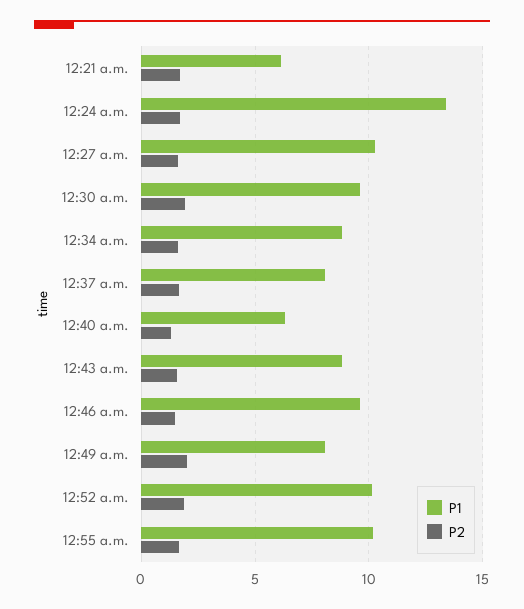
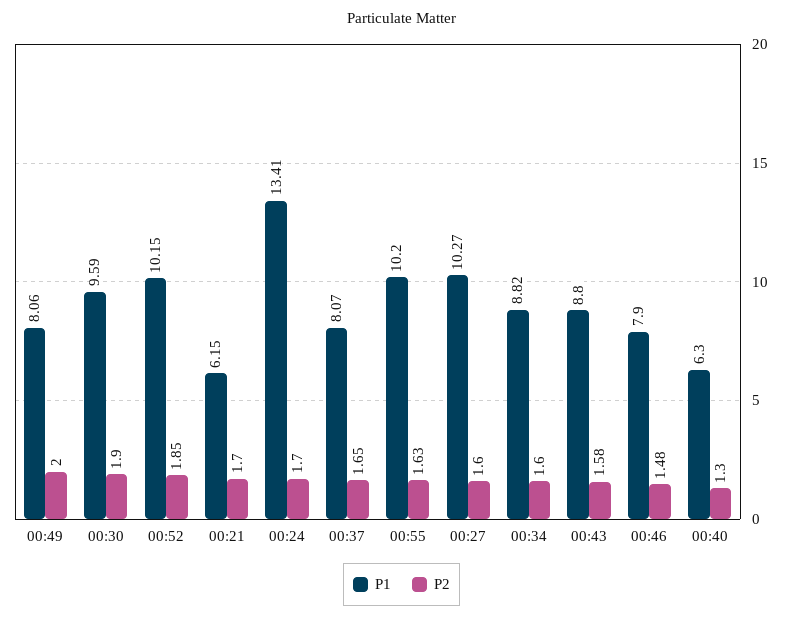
  {
    "P1": {
      "12:21 a.m.": 6.15,
      "12:24 a.m.": 13.41,
      "12:27 a.m.": 10.27,
      "12:30 a.m.": 9.59,
      "12:34 a.m.": 8.82,
      "12:37 a.m.": 8.07,
      "12:40 a.m.": 6.3,
      "12:43 a.m.": 8.8,
-     "12:46 a.m.": 9.5,
+     "12:46 a.m.": 7.9,
      "12:49 a.m.": 8.06,
      "12:52 a.m.": 10.15,
      "12:55 a.m.": 10.2
    },
    "P2": {
      "12:21 a.m.": 1.7,
      "12:24 a.m.": 1.7,
      "12:27 a.m.": 1.6,
      "12:30 a.m.": 1.9,
      "12:34 a.m.": 1.6,
      "12:37 a.m.": 1.65,
      "12:40 a.m.": 1.3,
      "12:43 a.m.": 1.58,
      "12:46 a.m.": 1.48,
      "12:49 a.m.": 2,
      "12:52 a.m.": 1.85,
      "12:55 a.m.": 1.63
    }
  }

